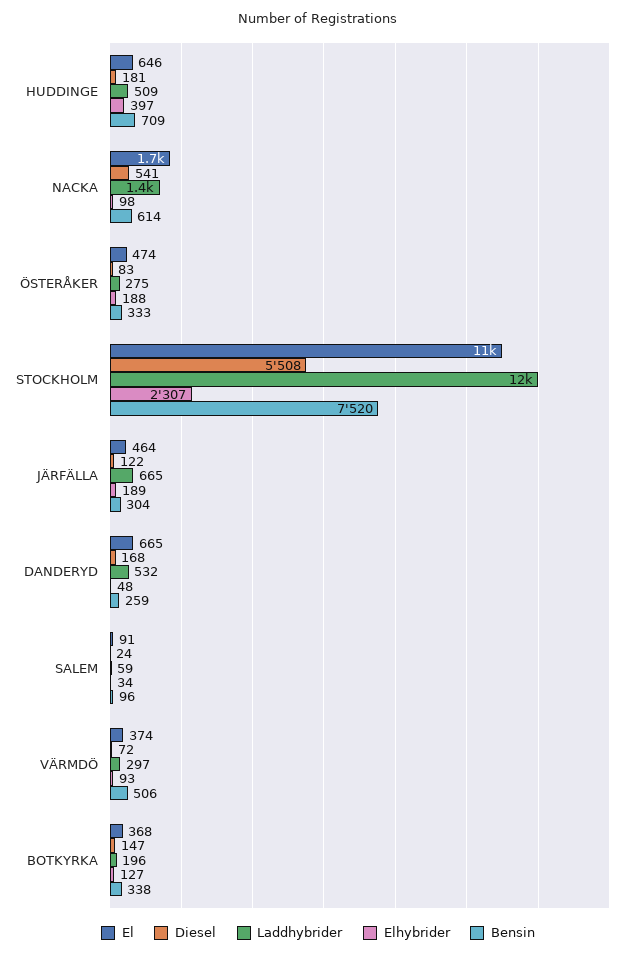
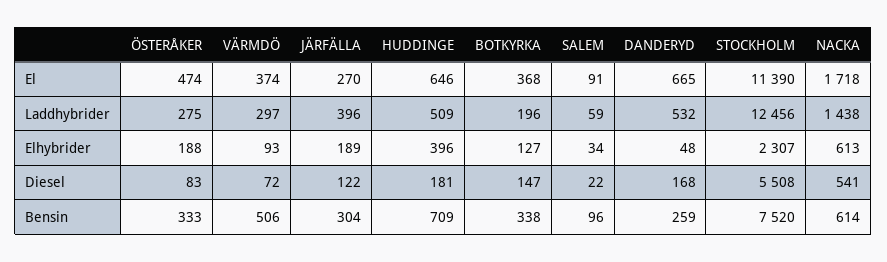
  {
    "El": {
      "HUDDINGE": 646,
      "NACKA": 1718,
      "ÖSTERÅKER": 474,
      "STOCKHOLM": 11390,
-     "JÄRFÄLLA": 464,
+     "JÄRFÄLLA": 270,
      "DANDERYD": 665,
      "SALEM": 91,
      "VÄRMDÖ": 374,
      "BOTKYRKA": 368
    },
    "Diesel": {
      "HUDDINGE": 181,
      "NACKA": 541,
      "ÖSTERÅKER": 83,
      "STOCKHOLM": 5508,
      "JÄRFÄLLA": 122,
      "DANDERYD": 168,
-     "SALEM": 24,
+     "SALEM": 22,
      "VÄRMDÖ": 72,
      "BOTKYRKA": 147
    },
    "Laddhybrider": {
      "HUDDINGE": 509,
      "NACKA": 1438,
      "ÖSTERÅKER": 275,
      "STOCKHOLM": 12456,
-     "JÄRFÄLLA": 665,
+     "JÄRFÄLLA": 396,
      "DANDERYD": 532,
      "SALEM": 59,
      "VÄRMDÖ": 297,
      "BOTKYRKA": 196
    },
    "Elhybrider": {
-     "HUDDINGE": 397,
+     "HUDDINGE": 396,
-     "NACKA": 98,
+     "NACKA": 613,
      "ÖSTERÅKER": 188,
      "STOCKHOLM": 2307,
      "JÄRFÄLLA": 189,
      "DANDERYD": 48,
      "SALEM": 34,
      "VÄRMDÖ": 93,
      "BOTKYRKA": 127
    },
    "Bensin": {
      "HUDDINGE": 709,
      "NACKA": 614,
      "ÖSTERÅKER": 333,
      "STOCKHOLM": 7520,
      "JÄRFÄLLA": 304,
      "DANDERYD": 259,
      "SALEM": 96,
      "VÄRMDÖ": 506,
      "BOTKYRKA": 338
    }
  }

